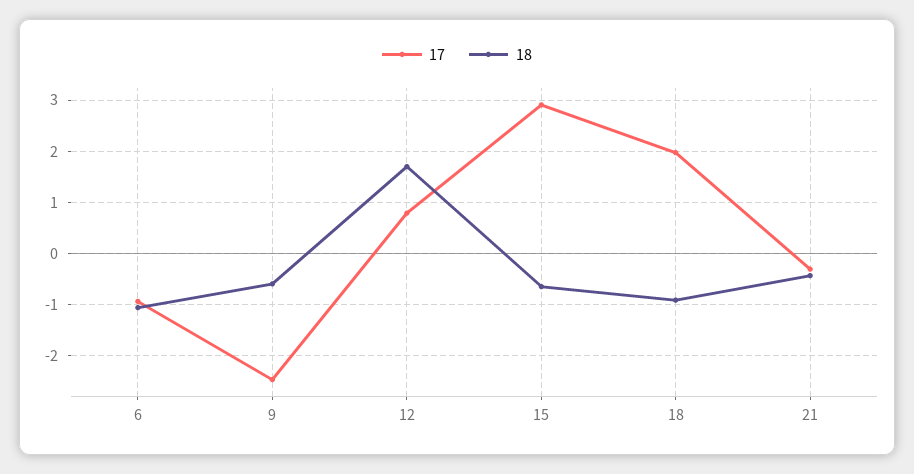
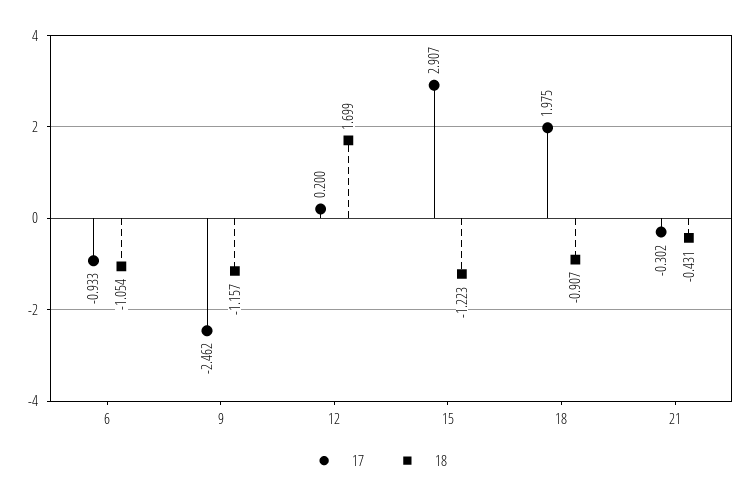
  {
    "17": {
      "6": -0.933,
      "9": -2.462,
-     "12": 0.8,
+     "12": 0.2,
      "15": 2.907,
      "18": 1.975,
      "21": -0.302
    },
    "18": {
      "6": -1.054,
-     "9": -0.6,
+     "9": -1.157,
      "12": 1.699,
-     "15": -0.6,
+     "15": -1.223,
      "18": -0.907,
      "21": -0.431
    }
  }

